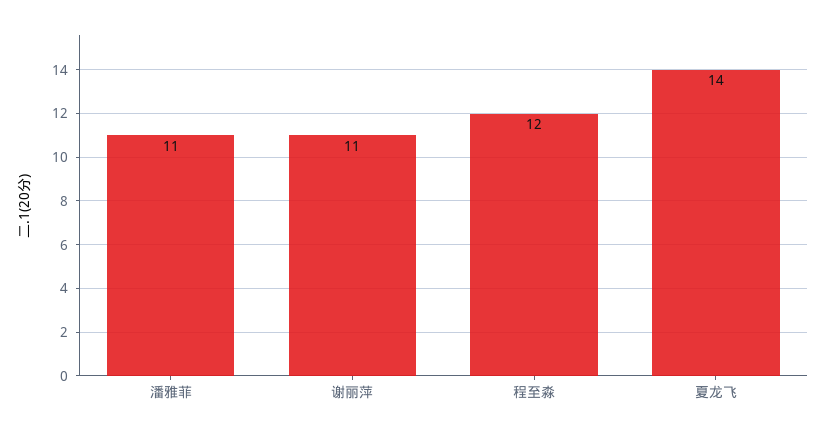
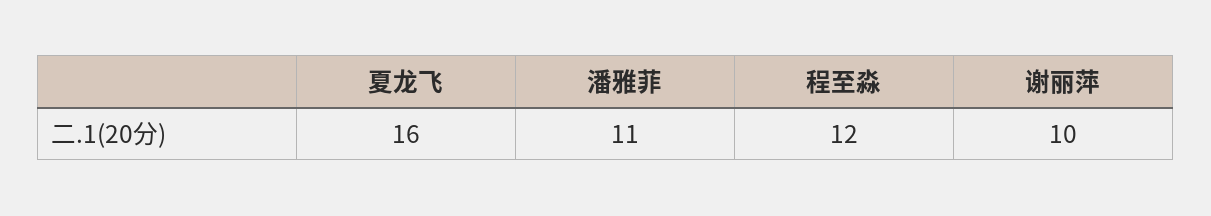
  {
    "潘雅菲": 11,
-   "谢丽萍": 11,
+   "谢丽萍": 10,
    "程至淼": 12,
-   "夏龙飞": 14
+   "夏龙飞": 16
  }

